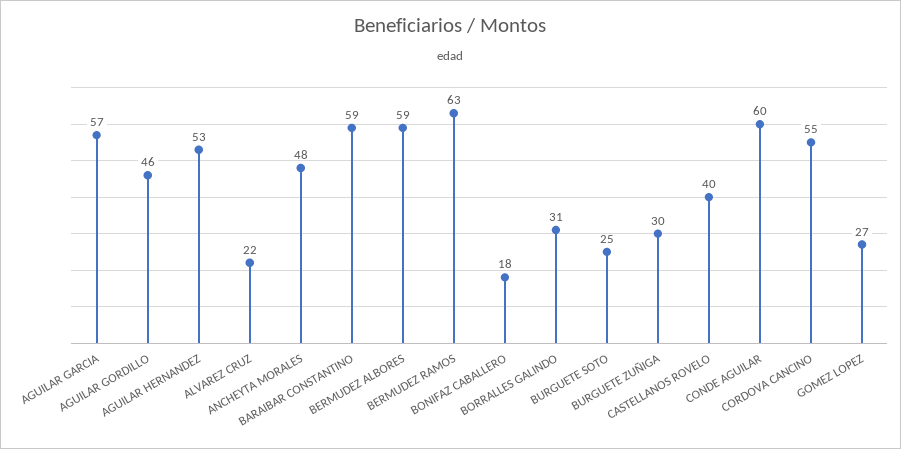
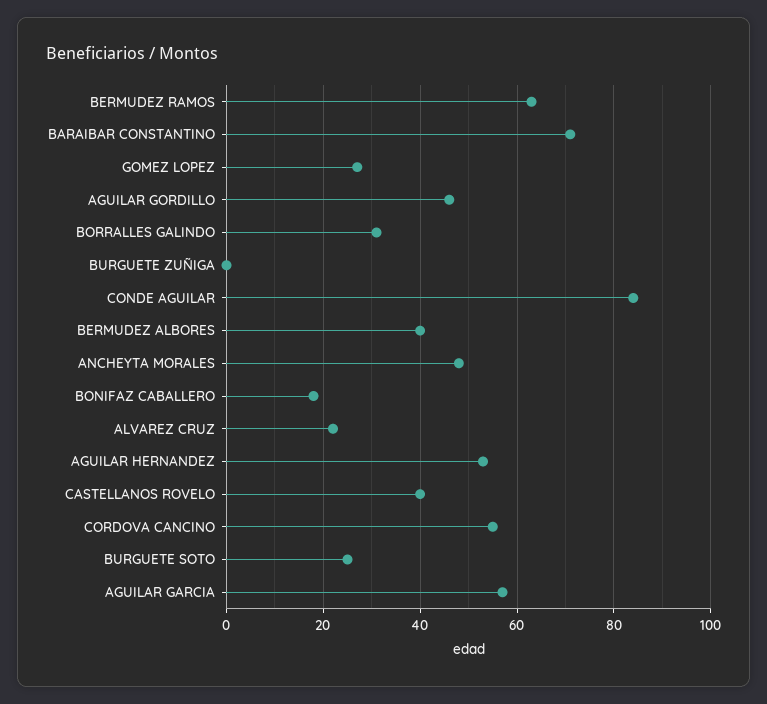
  {
    "AGUILAR GARCIA": 57,
    "AGUILAR GORDILLO": 46,
    "AGUILAR HERNANDEZ": 53,
    "ALVAREZ CRUZ": 22,
    "ANCHEYTA MORALES": 48,
-   "BARAIBAR CONSTANTINO": 59,
+   "BARAIBAR CONSTANTINO": 70,
-   "BERMUDEZ ALBORES": 59,
+   "BERMUDEZ ALBORES": 40,
    "BERMUDEZ RAMOS": 63,
    "BONIFAZ CABALLERO": 18,
    "BORRALLES GALINDO": 31,
    "BURGUETE SOTO": 25,
-   "BURGUETE ZUÑIGA": 30,
+   "BURGUETE ZUÑIGA": 0,
    "CASTELLANOS ROVELO": 40,
-   "CONDE AGUILAR": 60,
+   "CONDE AGUILAR": 85,
    "CORDOVA CANCINO": 55,
    "GOMEZ LOPEZ": 27
  }

